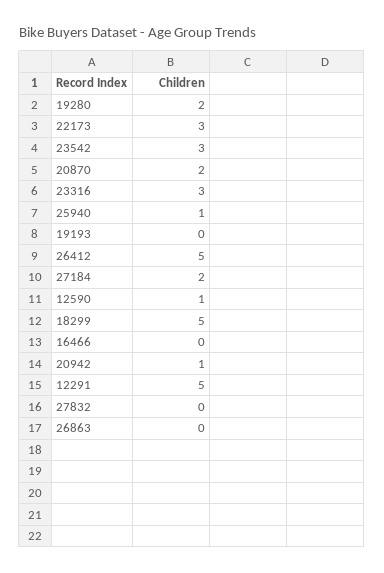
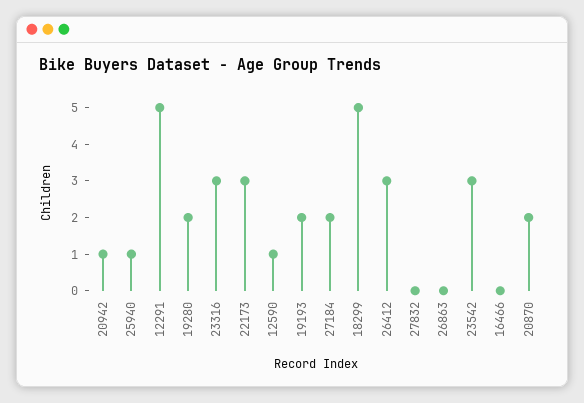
  {
    "19280": 2,
    "22173": 3,
    "23542": 3,
    "20870": 2,
    "23316": 3,
    "25940": 1,
-   "19193": 0,
+   "19193": 2,
-   "26412": 5,
+   "26412": 3,
    "27184": 2,
    "12590": 1,
    "18299": 5,
    "16466": 0,
    "20942": 1,
    "12291": 5,
    "27832": 0,
    "26863": 0
  }

